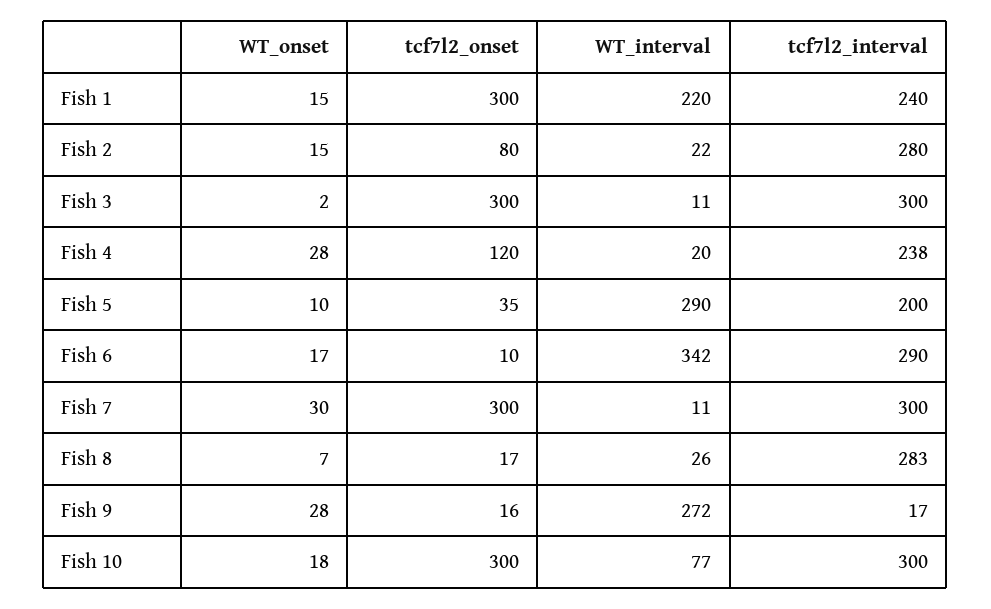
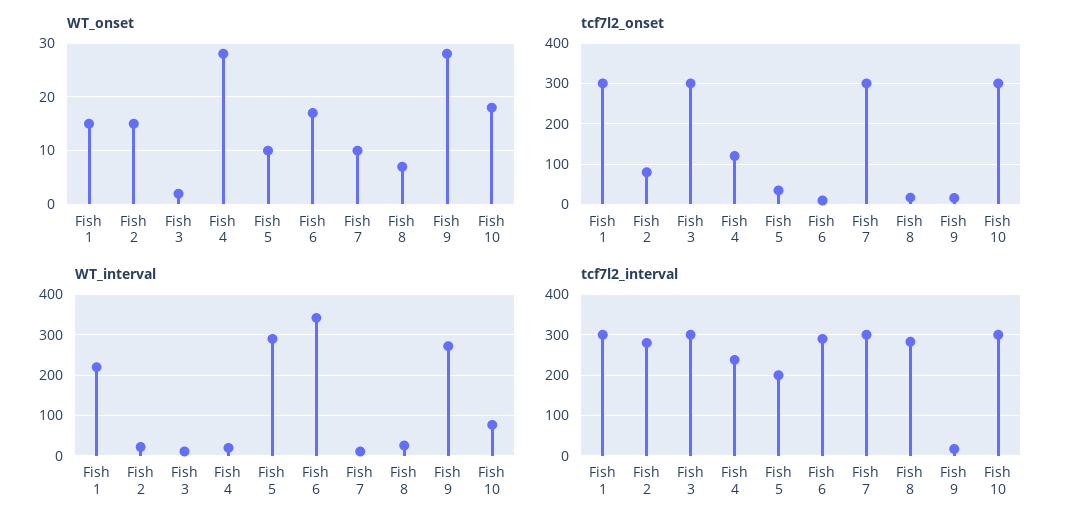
  {
    "WT_onset": {
      "Fish 1": 15,
      "Fish 2": 15,
      "Fish 3": 2,
      "Fish 4": 28,
      "Fish 5": 10,
      "Fish 6": 17,
-     "Fish 7": 30,
+     "Fish 7": 10,
      "Fish 8": 7,
      "Fish 9": 28,
      "Fish 10": 18
    },
    "tcf7l2_onset": {
      "Fish 1": 300,
      "Fish 2": 80,
      "Fish 3": 300,
      "Fish 4": 120,
      "Fish 5": 35,
      "Fish 6": 10,
      "Fish 7": 300,
      "Fish 8": 17,
      "Fish 9": 16,
      "Fish 10": 300
    },
    "WT_interval": {
      "Fish 1": 220,
      "Fish 2": 22,
      "Fish 3": 11,
      "Fish 4": 20,
      "Fish 5": 290,
      "Fish 6": 342,
      "Fish 7": 11,
      "Fish 8": 26,
      "Fish 9": 272,
      "Fish 10": 77
    },
    "tcf7l2_interval": {
-     "Fish 1": 240,
+     "Fish 1": 300,
      "Fish 2": 280,
      "Fish 3": 300,
      "Fish 4": 238,
      "Fish 5": 200,
      "Fish 6": 290,
      "Fish 7": 300,
      "Fish 8": 283,
      "Fish 9": 17,
      "Fish 10": 300
    }
  }

